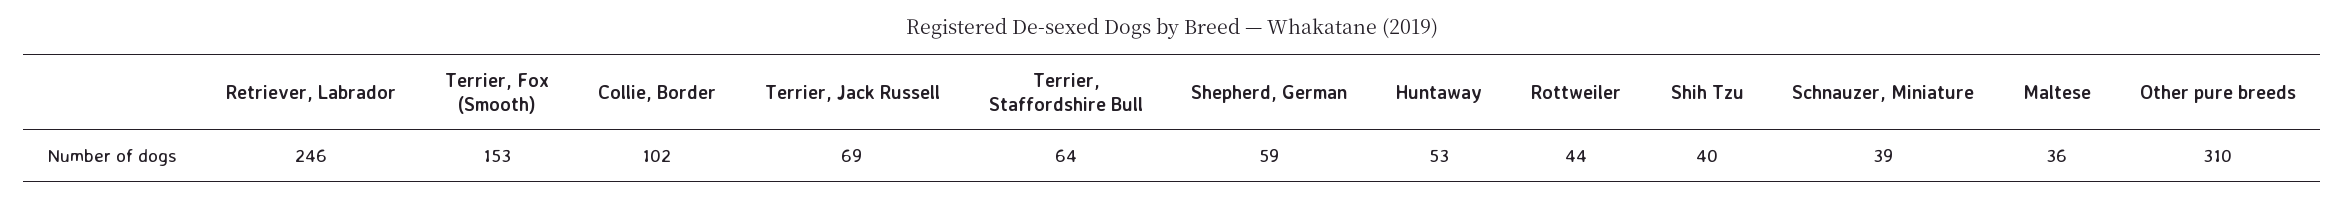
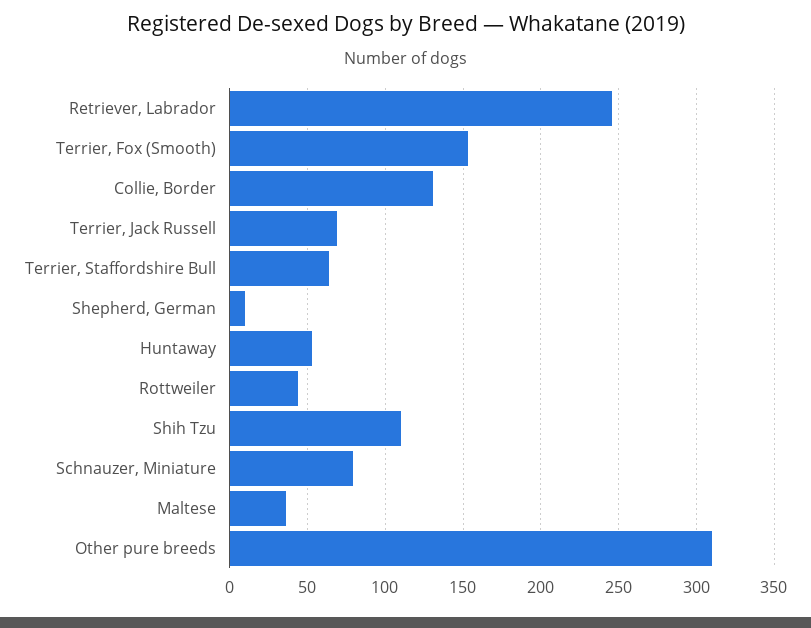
  {
    "Retriever, Labrador": 246,
    "Terrier, Fox (Smooth)": 153,
-   "Collie, Border": 102,
+   "Collie, Border": 130,
    "Terrier, Jack Russell": 69,
    "Terrier, Staffordshire Bull": 64,
-   "Shepherd, German": 59,
+   "Shepherd, German": 10,
    "Huntaway": 53,
    "Rottweiler": 44,
-   "Shih Tzu": 40,
+   "Shih Tzu": 110,
-   "Schnauzer, Miniature": 39,
+   "Schnauzer, Miniature": 80,
    "Maltese": 36,
    "Other pure breeds": 310
  }

